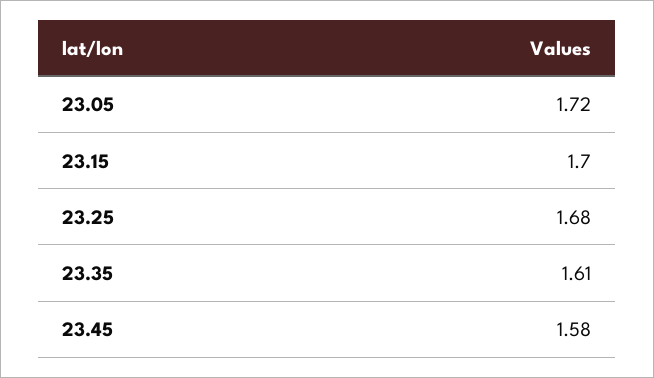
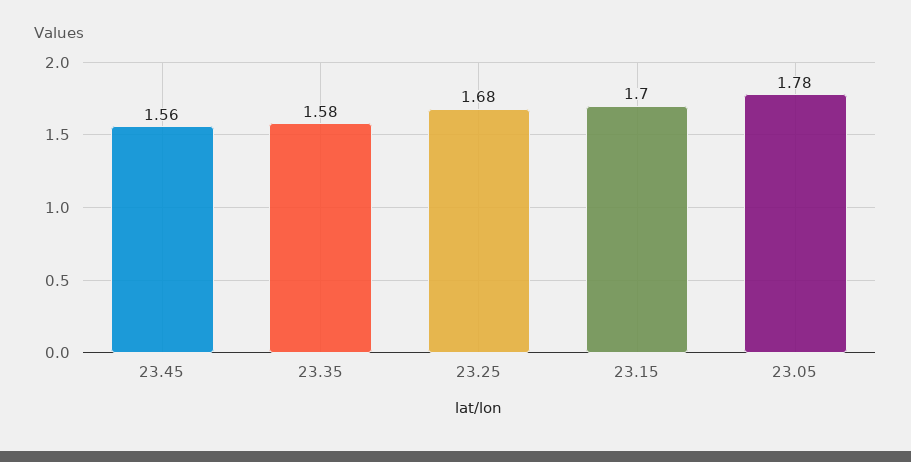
  {
-   "23.05": 1.72,
+   "23.05": 1.78,
    "23.15": 1.7,
    "23.25": 1.68,
-   "23.35": 1.61,
+   "23.35": 1.58,
-   "23.45": 1.58
+   "23.45": 1.56
  }

